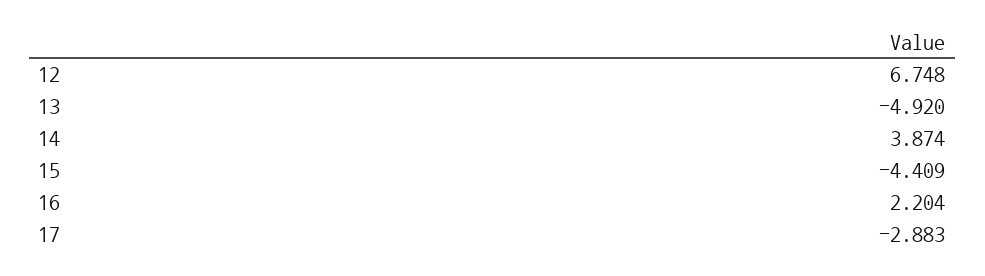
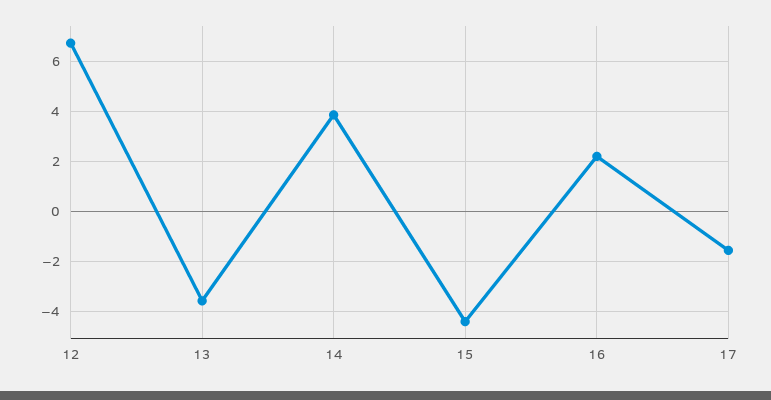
  {
    "12": 6.748,
-   "13": -4.92,
+   "13": -3.5,
    "14": 3.874,
    "15": -4.409,
    "16": 2.204,
-   "17": -2.883
+   "17": -1.5
  }

